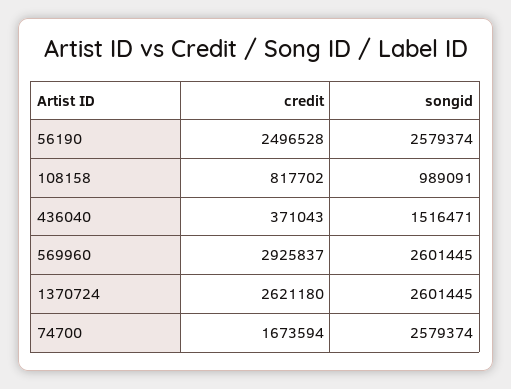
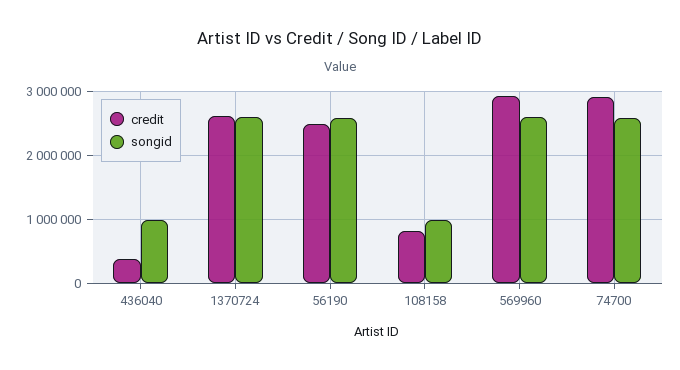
  {
    "credit": {
      "56190": 2496528,
      "108158": 817702,
      "436040": 371043,
      "569960": 2925837,
      "1370724": 2621180,
-     "74700": 1673594
+     "74700": 2900000
    },
    "songid": {
      "56190": 2579374,
      "108158": 989091,
-     "436040": 1516471,
+     "436040": 1000000,
      "569960": 2601445,
      "1370724": 2601445,
      "74700": 2579374
    }
  }

